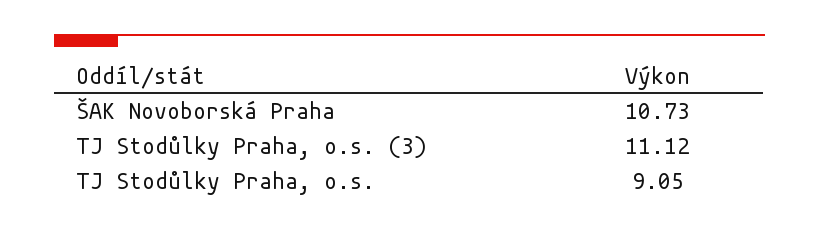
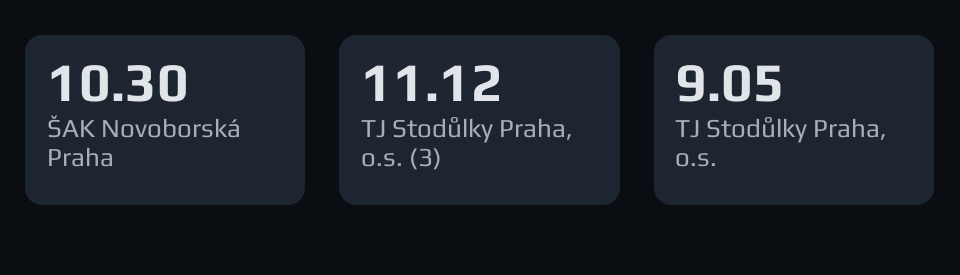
  {
-   "ŠAK Novoborská Praha": 10.73,
+   "ŠAK Novoborská Praha": 10.3,
    "TJ Stodůlky Praha, o.s. (3)": 11.12,
    "TJ Stodůlky Praha, o.s.": 9.05
  }

